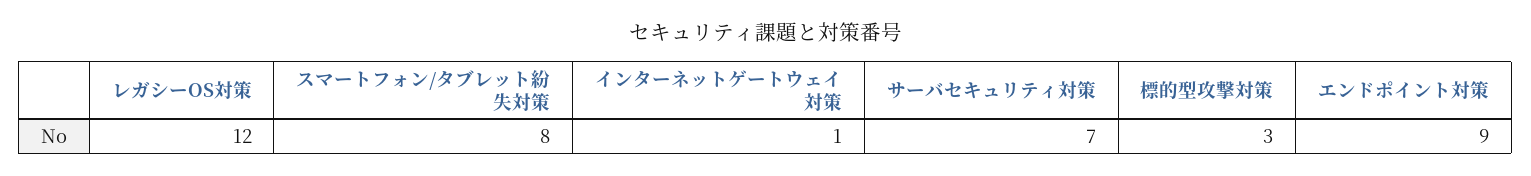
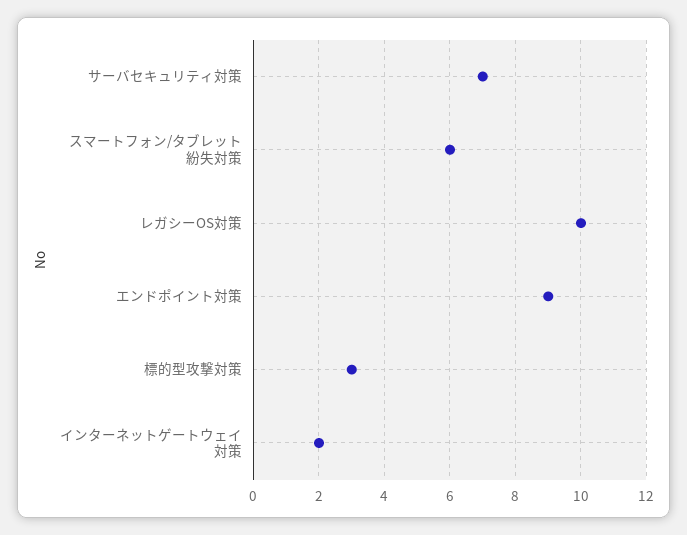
  {
-   "レガシーOS対策": 12,
+   "レガシーOS対策": 10,
-   "スマートフォン/タブレット紛失対策": 8,
+   "スマートフォン/タブレット紛失対策": 6,
-   "インターネットゲートウェイ対策": 1,
+   "インターネットゲートウェイ対策": 2,
    "サーバセキュリティ対策": 7,
    "標的型攻撃対策": 3,
    "エンドポイント対策": 9
  }

